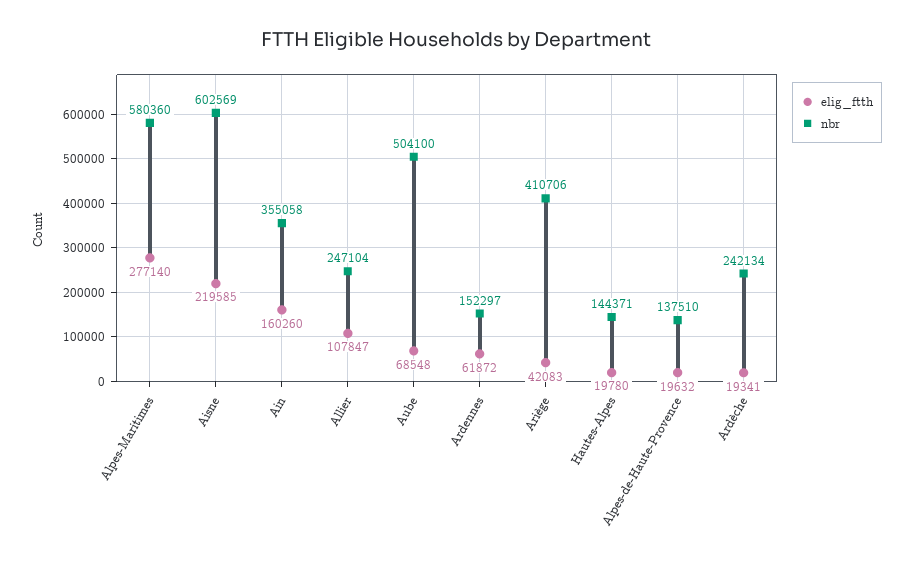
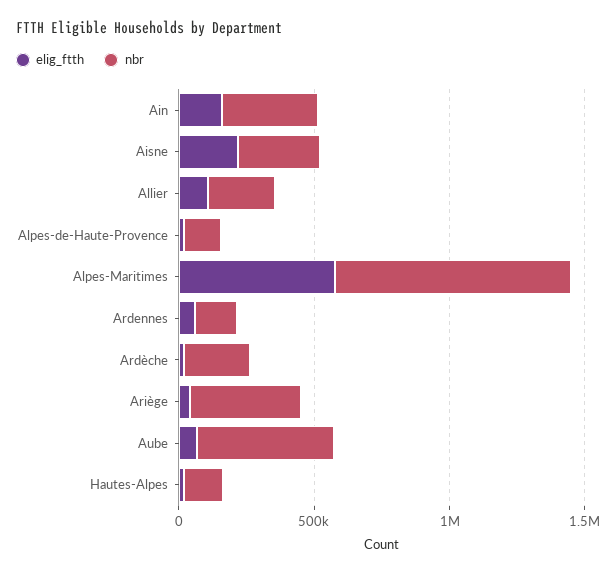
  {
    "elig_ftth": {
-     "Alpes-Maritimes": 277140,
+     "Alpes-Maritimes": 600000,
      "Aisne": 219585,
      "Ain": 160260,
      "Allier": 107847,
      "Aube": 68548,
      "Ardennes": 61872,
      "Ariège": 42083,
      "Hautes-Alpes": 19780,
      "Alpes-de-Haute-Provence": 19632,
      "Ardèche": 19341
    },
    "nbr": {
-     "Alpes-Maritimes": 580360,
+     "Alpes-Maritimes": 900000,
-     "Aisne": 602569,
+     "Aisne": 300000,
      "Ain": 355058,
      "Allier": 247104,
      "Aube": 504100,
      "Ardennes": 152297,
      "Ariège": 410706,
      "Hautes-Alpes": 144371,
      "Alpes-de-Haute-Provence": 137510,
      "Ardèche": 242134
    }
  }

